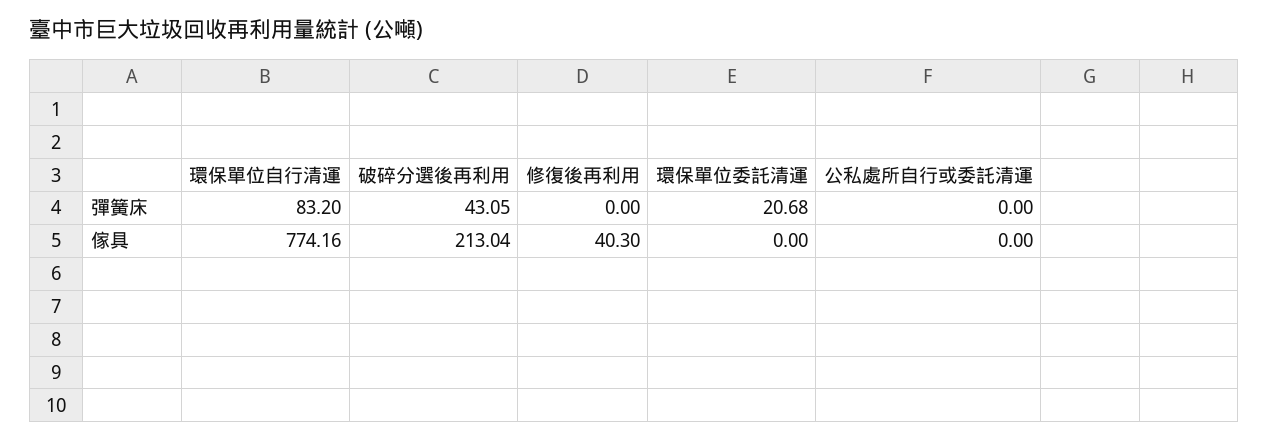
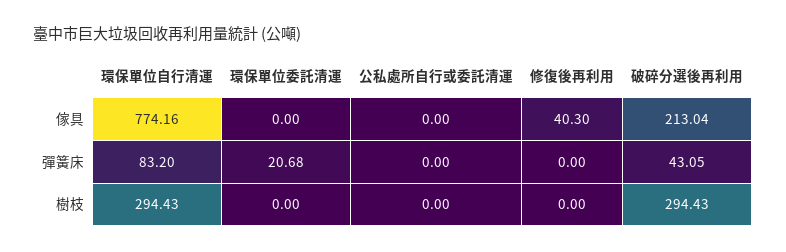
  {
    "環保單位自行清運": {
      "彈簧床": 83.2,
-     "傢具": 774.16
+     "傢具": 774.16,
+     "樹枝": 294.43
    },
    "破碎分選後再利用": {
      "彈簧床": 43.05,
-     "傢具": 213.04
+     "傢具": 213.04,
+     "樹枝": 294.43
    },
    "修復後再利用": {
      "彈簧床": 0,
-     "傢具": 40.3
+     "傢具": 40.3,
+     "樹枝": 0
    },
    "環保單位委託清運": {
      "彈簧床": 20.68,
-     "傢具": 0
+     "傢具": 0,
+     "樹枝": 0
    },
    "公私處所自行或委託清運": {
      "彈簧床": 0,
-     "傢具": 0
+     "傢具": 0,
+     "樹枝": 0
    }
  }

